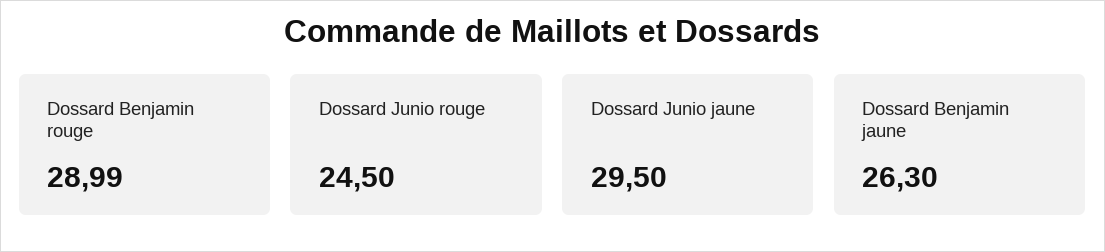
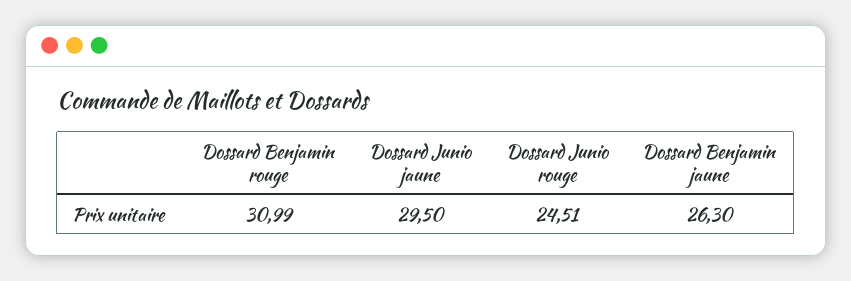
  {
-   "Dossard Benjamin rouge": 28.99,
+   "Dossard Benjamin rouge": 30.99,
-   "Dossard Junio rouge": 24.5,
+   "Dossard Junio rouge": 24.51,
    "Dossard Junio jaune": 29.5,
    "Dossard Benjamin jaune": 26.3
  }

